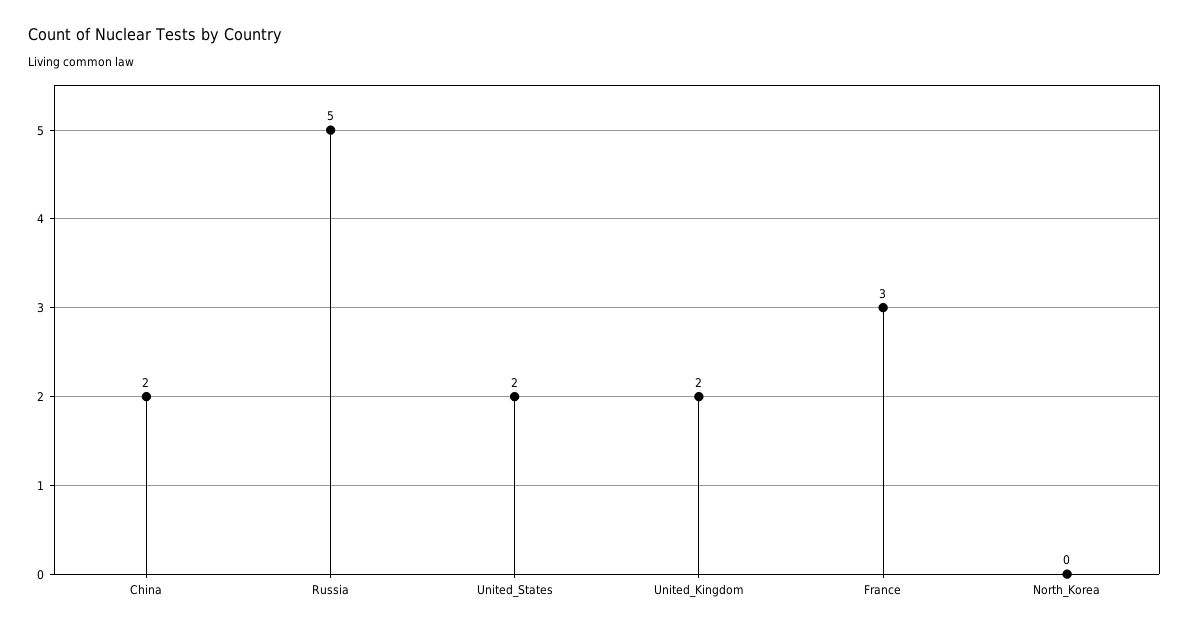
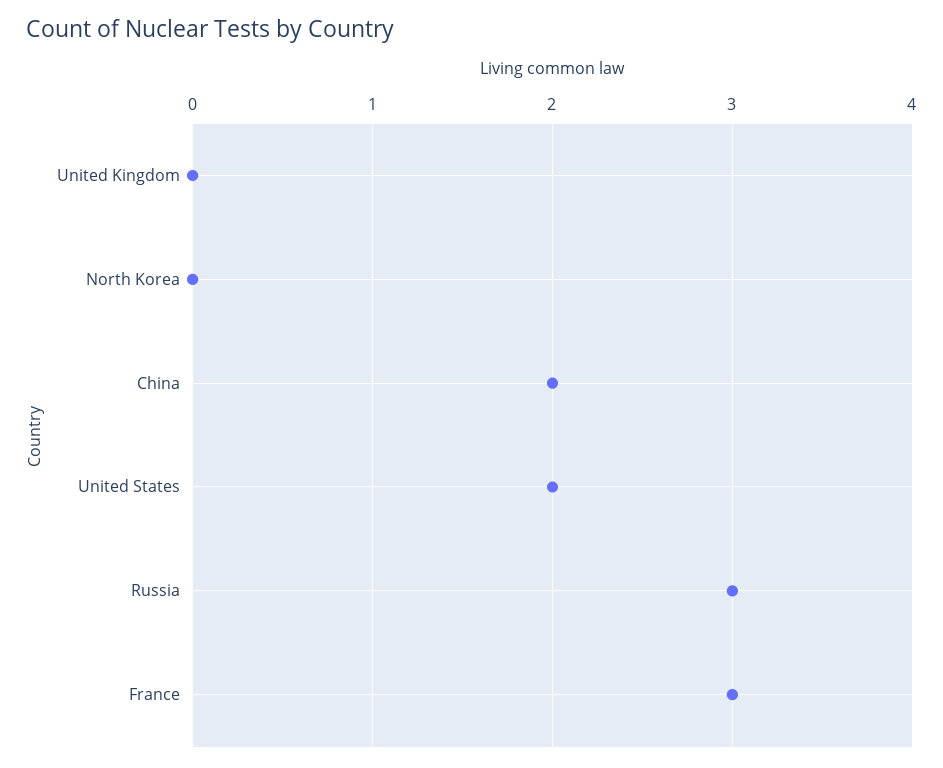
  {
    "China": 2,
-   "Russia": 5,
+   "Russia": 3,
    "United_States": 2,
-   "United_Kingdom": 2,
+   "United_Kingdom": 0,
    "France": 3,
    "North_Korea": 0
  }

